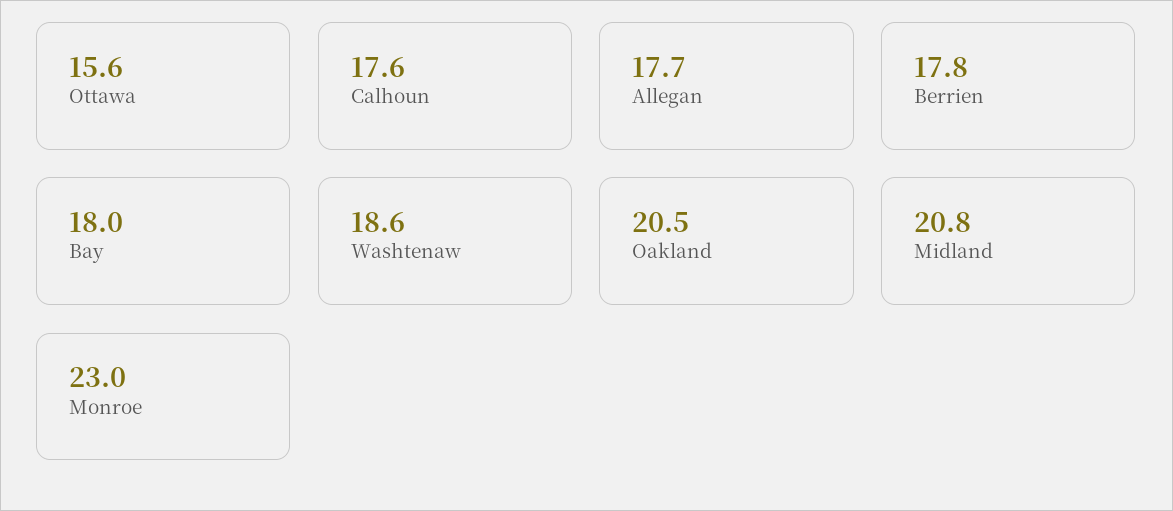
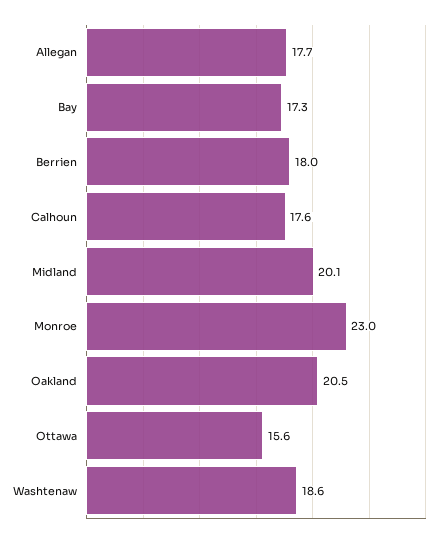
  {
    "Ottawa": 15.6,
    "Calhoun": 17.6,
    "Allegan": 17.7,
-   "Berrien": 17.8,
+   "Berrien": 18,
-   "Bay": 18,
+   "Bay": 17.3,
    "Washtenaw": 18.6,
    "Oakland": 20.5,
-   "Midland": 20.8,
+   "Midland": 20.1,
    "Monroe": 23
  }

